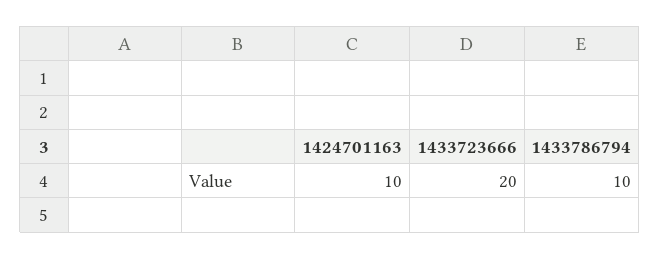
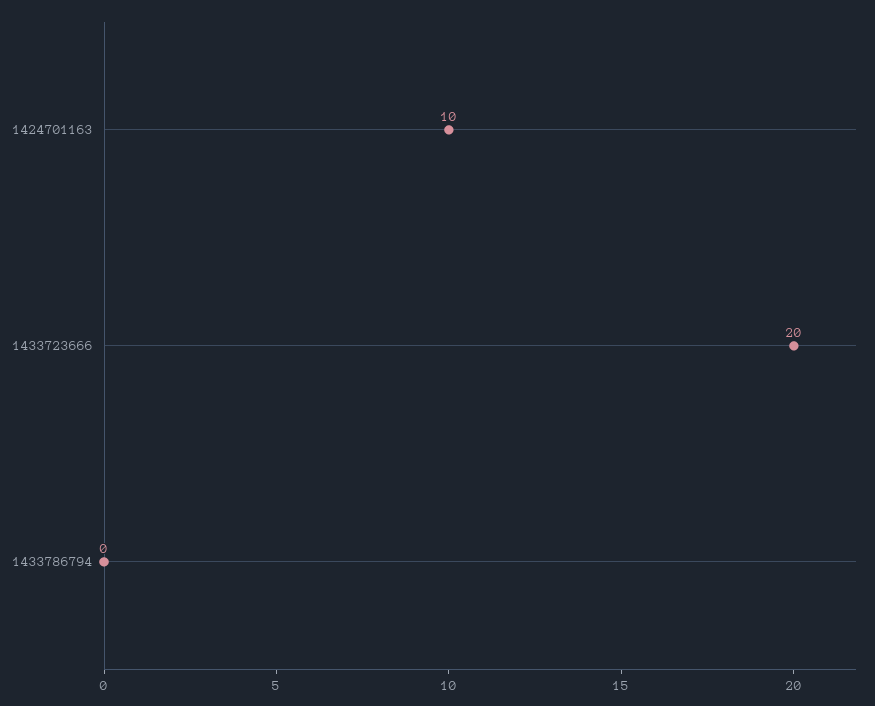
  {
    "1424701163": 10,
    "1433723666": 20,
-   "1433786794": 10
+   "1433786794": 0
  }

